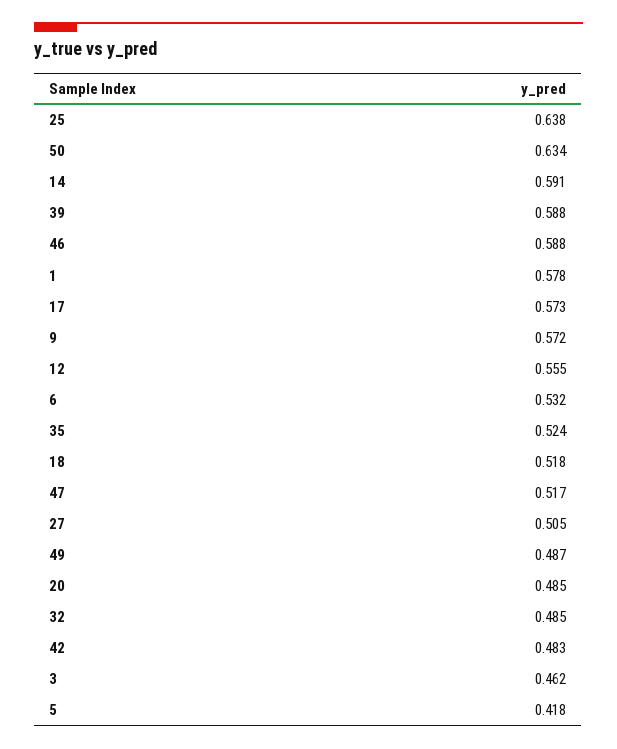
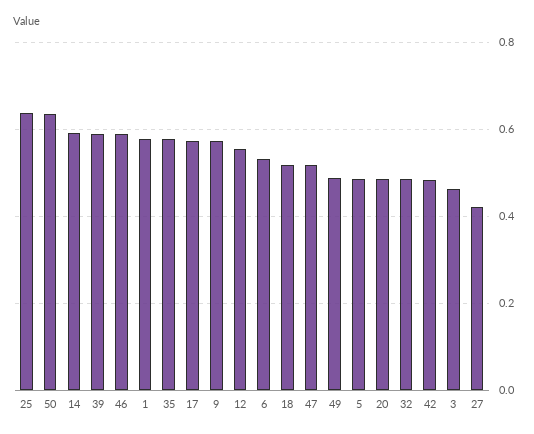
  {
    "25": 0.638,
    "50": 0.634,
    "14": 0.591,
    "39": 0.588,
    "46": 0.588,
    "1": 0.578,
    "17": 0.573,
    "9": 0.572,
    "12": 0.555,
    "6": 0.532,
-   "35": 0.524,
+   "35": 0.58,
    "18": 0.518,
    "47": 0.517,
-   "27": 0.505,
+   "27": 0.42,
    "49": 0.487,
    "20": 0.485,
    "32": 0.485,
    "42": 0.483,
    "3": 0.462,
-   "5": 0.418
+   "5": 0.48
  }

